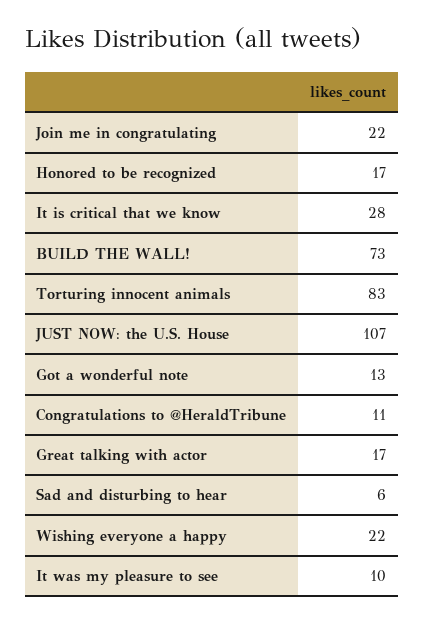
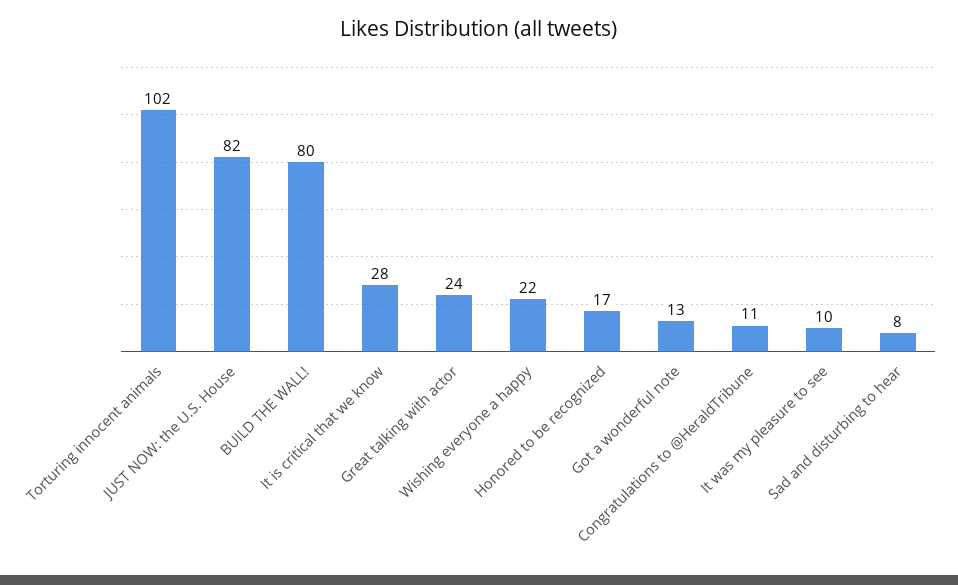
  {
-   "Join me in congratulating": 22,
    "Honored to be recognized": 17,
    "It is critical that we know": 28,
-   "BUILD THE WALL!": 73,
+   "BUILD THE WALL!": 80,
-   "Torturing innocent animals": 83,
+   "Torturing innocent animals": 102,
-   "JUST NOW: the U.S. House": 107,
+   "JUST NOW: the U.S. House": 82,
    "Got a wonderful note": 13,
    "Congratulations to @HeraldTribune": 11,
-   "Great talking with actor": 17,
+   "Great talking with actor": 24,
-   "Sad and disturbing to hear": 6,
+   "Sad and disturbing to hear": 8,
    "Wishing everyone a happy": 22,
    "It was my pleasure to see": 10
  }

